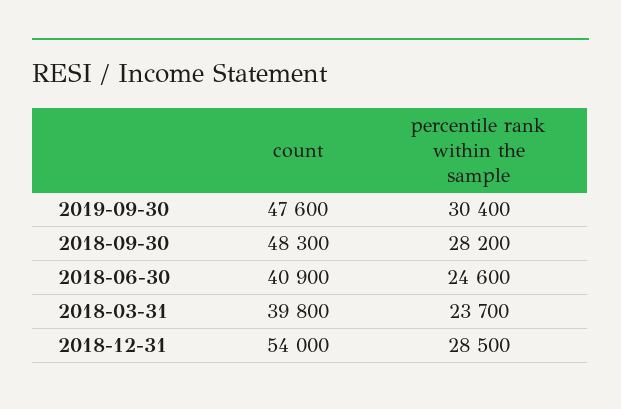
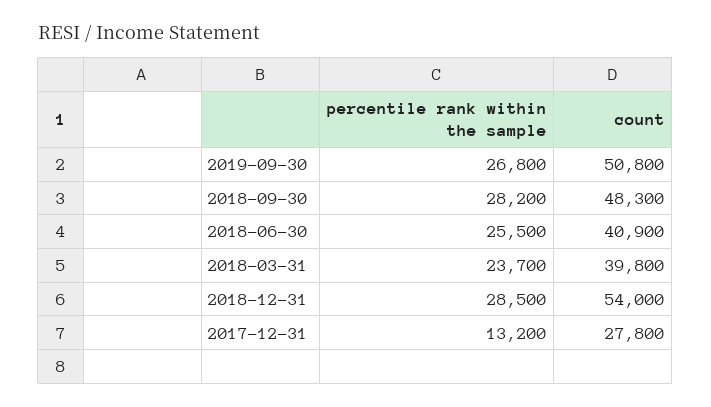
  {
    "count": {
-     "2019-09-30": 47600,
+     "2019-09-30": 50800,
      "2018-09-30": 48300,
      "2018-06-30": 40900,
      "2018-03-31": 39800,
-     "2018-12-31": 54000
+     "2018-12-31": 54000,
+     "2017-12-31": 27800
    },
    "percentile rank within the sample": {
-     "2019-09-30": 30400,
+     "2019-09-30": 26800,
      "2018-09-30": 28200,
-     "2018-06-30": 24600,
+     "2018-06-30": 25500,
      "2018-03-31": 23700,
-     "2018-12-31": 28500
+     "2018-12-31": 28500,
+     "2017-12-31": 13200
    }
  }

